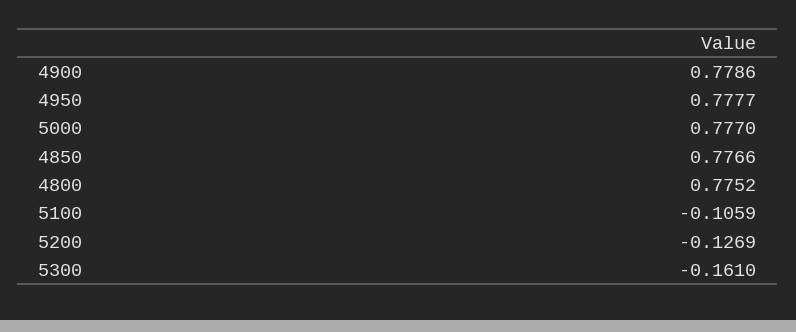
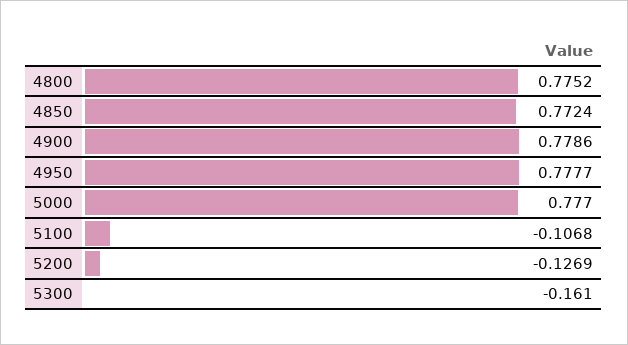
  {
    "4900": 0.7786,
    "4950": 0.7777,
    "5000": 0.777,
-   "4850": 0.7766,
+   "4850": 0.7724,
    "4800": 0.7752,
-   "5100": -0.1059,
+   "5100": -0.1068,
    "5200": -0.1269,
    "5300": -0.161
  }

